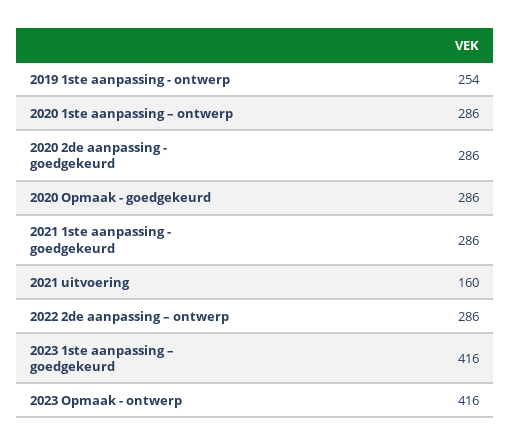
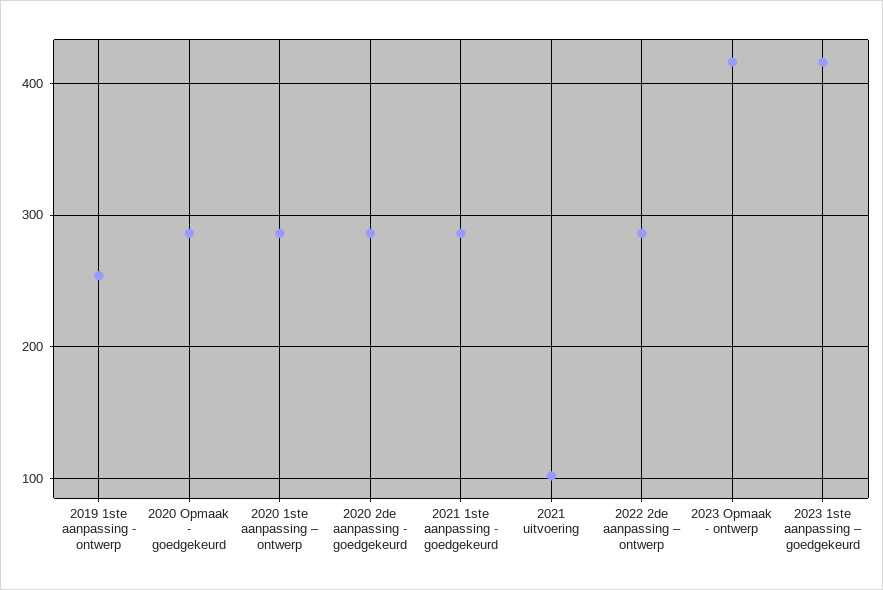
  {
    "2019 1ste aanpassing - ontwerp": 254,
    "2020 1ste aanpassing – ontwerp": 286,
    "2020 2de aanpassing - goedgekeurd": 286,
    "2020 Opmaak - goedgekeurd": 286,
    "2021 1ste aanpassing - goedgekeurd": 286,
-   "2021 uitvoering": 160,
+   "2021 uitvoering": 100,
    "2022 2de aanpassing – ontwerp": 286,
    "2023 1ste aanpassing – goedgekeurd": 416,
    "2023 Opmaak - ontwerp": 416
  }

